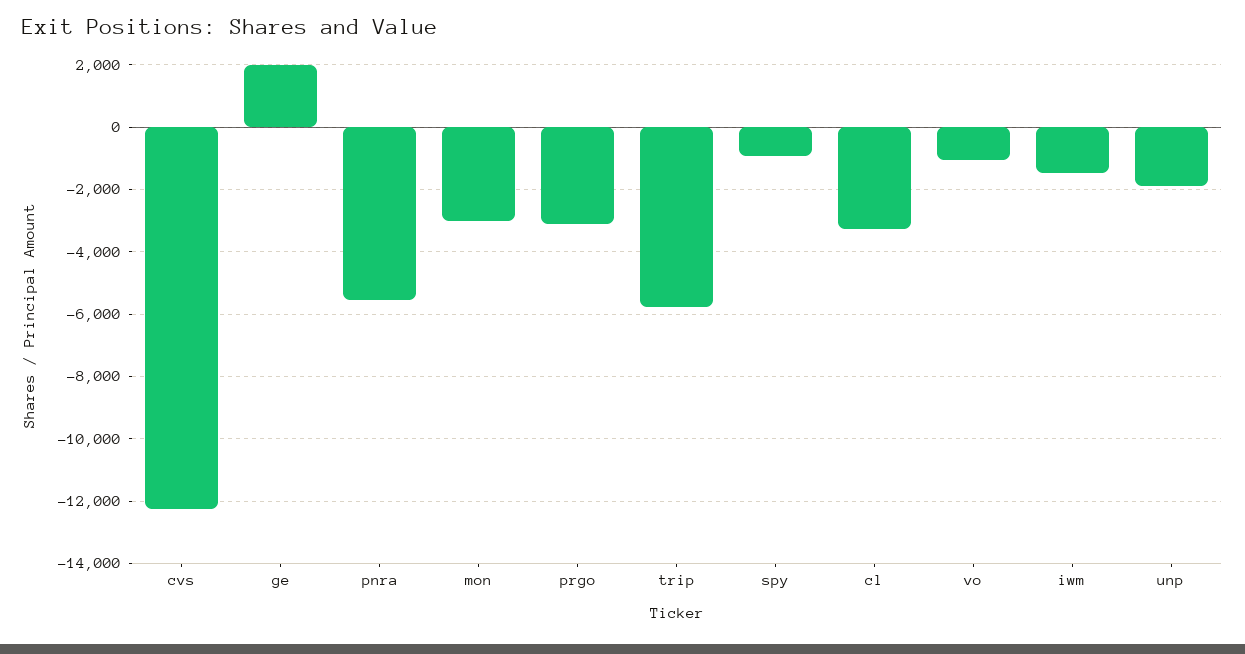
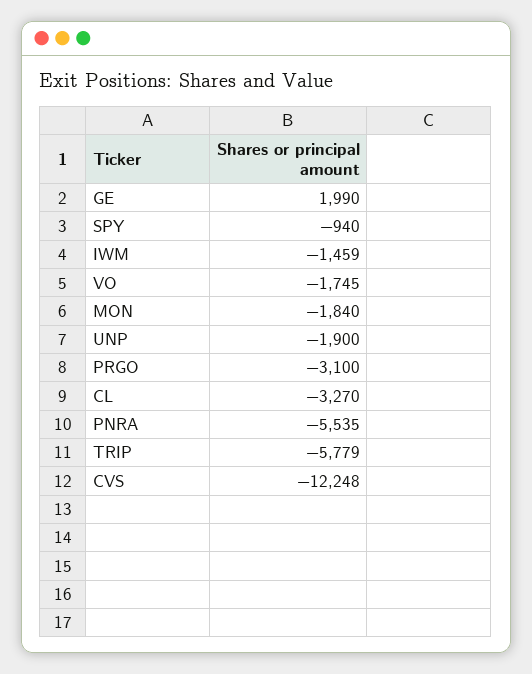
  {
    "cvs": -12248,
    "ge": 1990,
    "pnra": -5535,
-   "mon": -3000,
+   "mon": -1840,
    "prgo": -3100,
    "trip": -5779,
    "spy": -940,
    "cl": -3270,
-   "vo": -1000,
+   "vo": -1745,
    "iwm": -1459,
    "unp": -1900
  }

